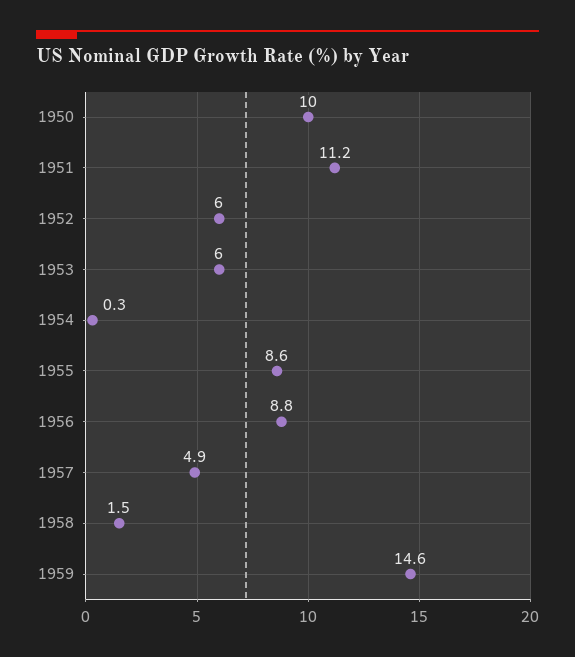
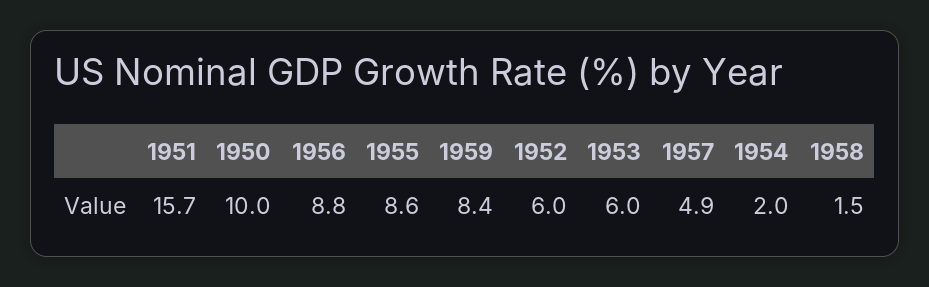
  {
    "1950": 10,
-   "1951": 11.2,
+   "1951": 15.7,
    "1952": 6,
    "1953": 6,
-   "1954": 0.3,
+   "1954": 2,
    "1955": 8.6,
    "1956": 8.8,
    "1957": 4.9,
    "1958": 1.5,
-   "1959": 14.6
+   "1959": 8.4
  }

